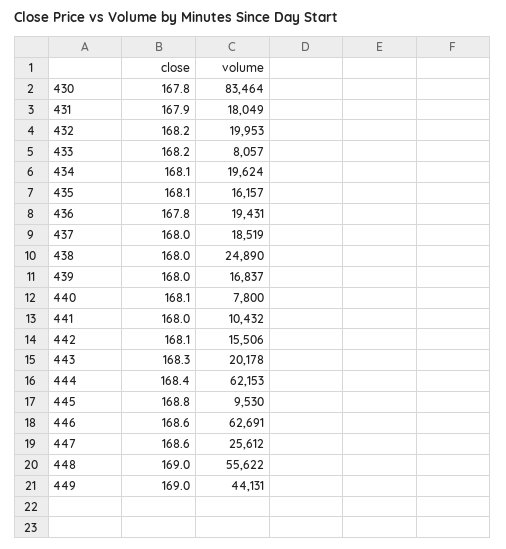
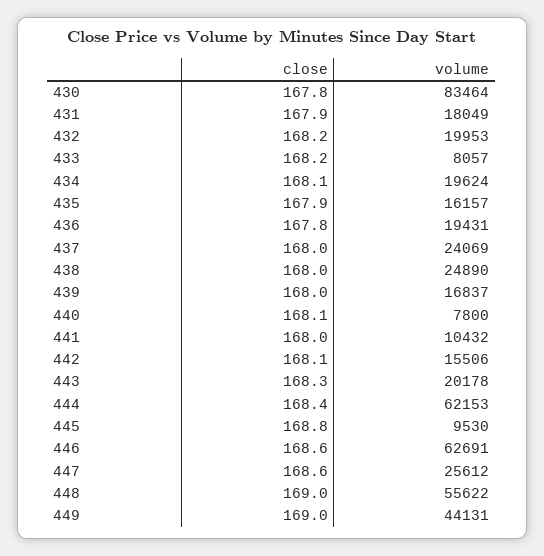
  {
    "close": {
      "430": 167.8,
      "431": 167.9,
      "432": 168.2,
      "433": 168.2,
      "434": 168.1,
-     "435": 168.1,
+     "435": 167.9,
      "436": 167.8,
      "437": 168,
      "438": 168,
      "439": 168,
      "440": 168.1,
      "441": 168,
      "442": 168.1,
      "443": 168.3,
      "444": 168.4,
      "445": 168.8,
      "446": 168.6,
      "447": 168.6,
      "448": 169,
      "449": 169
    },
    "volume": {
      "430": 83464,
      "431": 18049,
      "432": 19953,
      "433": 8057,
      "434": 19624,
      "435": 16157,
      "436": 19431,
-     "437": 18519,
+     "437": 24069,
      "438": 24890,
      "439": 16837,
      "440": 7800,
      "441": 10432,
      "442": 15506,
      "443": 20178,
      "444": 62153,
      "445": 9530,
      "446": 62691,
      "447": 25612,
      "448": 55622,
      "449": 44131
    }
  }

